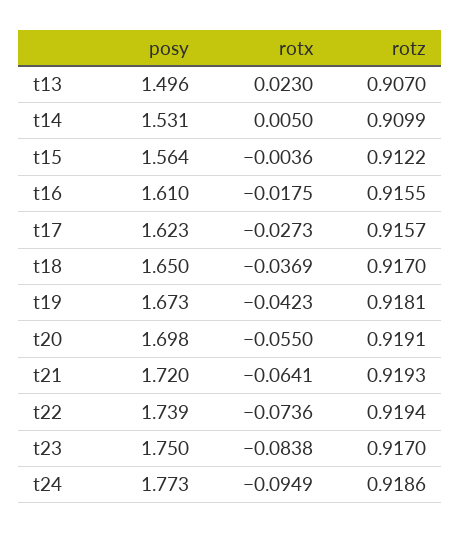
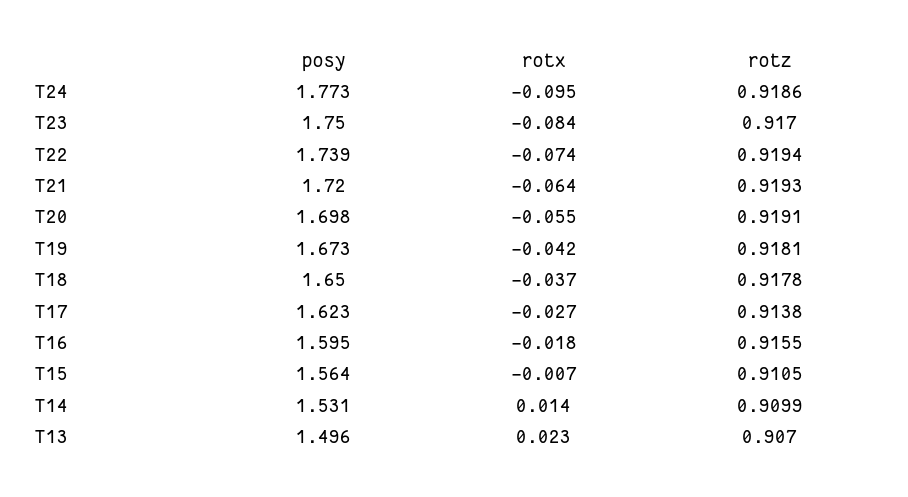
  {
    "posy": {
      "t13": 1.496,
      "t14": 1.531,
      "t15": 1.564,
-     "t16": 1.61,
+     "t16": 1.595,
      "t17": 1.623,
      "t18": 1.65,
      "t19": 1.673,
      "t20": 1.698,
      "t21": 1.72,
      "t22": 1.739,
      "t23": 1.75,
      "t24": 1.773
    },
    "rotx": {
      "t13": 0.023,
-     "t14": 0.005,
+     "t14": 0.014,
-     "t15": -0.0036,
+     "t15": -0.007,
      "t16": -0.0175,
      "t17": -0.0273,
      "t18": -0.0369,
      "t19": -0.0423,
      "t20": -0.055,
      "t21": -0.0641,
      "t22": -0.0736,
      "t23": -0.0838,
      "t24": -0.0949
    },
    "rotz": {
      "t13": 0.907,
      "t14": 0.9099,
-     "t15": 0.9122,
+     "t15": 0.9105,
      "t16": 0.9155,
-     "t17": 0.9157,
+     "t17": 0.9138,
-     "t18": 0.917,
+     "t18": 0.9178,
      "t19": 0.9181,
      "t20": 0.9191,
      "t21": 0.9193,
      "t22": 0.9194,
      "t23": 0.917,
      "t24": 0.9186
    }
  }

